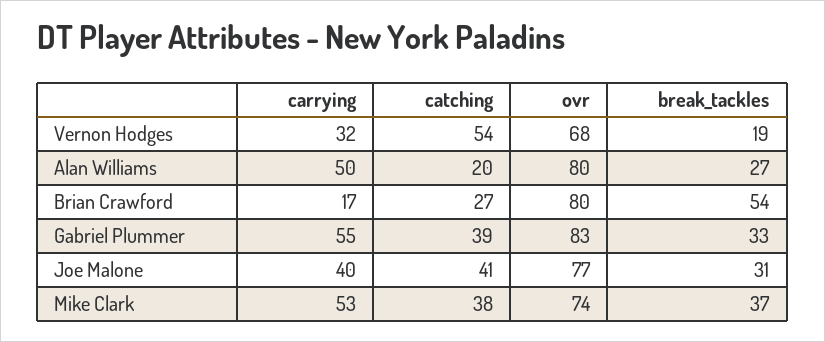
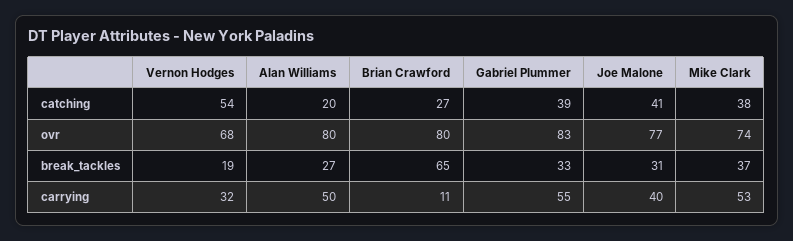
  {
    "carrying": {
      "Vernon Hodges": 32,
      "Alan Williams": 50,
-     "Brian Crawford": 17,
+     "Brian Crawford": 11,
      "Gabriel Plummer": 55,
      "Joe Malone": 40,
      "Mike Clark": 53
    },
    "catching": {
      "Vernon Hodges": 54,
      "Alan Williams": 20,
      "Brian Crawford": 27,
      "Gabriel Plummer": 39,
      "Joe Malone": 41,
      "Mike Clark": 38
    },
    "ovr": {
      "Vernon Hodges": 68,
      "Alan Williams": 80,
      "Brian Crawford": 80,
      "Gabriel Plummer": 83,
      "Joe Malone": 77,
      "Mike Clark": 74
    },
    "break_tackles": {
      "Vernon Hodges": 19,
      "Alan Williams": 27,
-     "Brian Crawford": 54,
+     "Brian Crawford": 65,
      "Gabriel Plummer": 33,
      "Joe Malone": 31,
      "Mike Clark": 37
    }
  }

